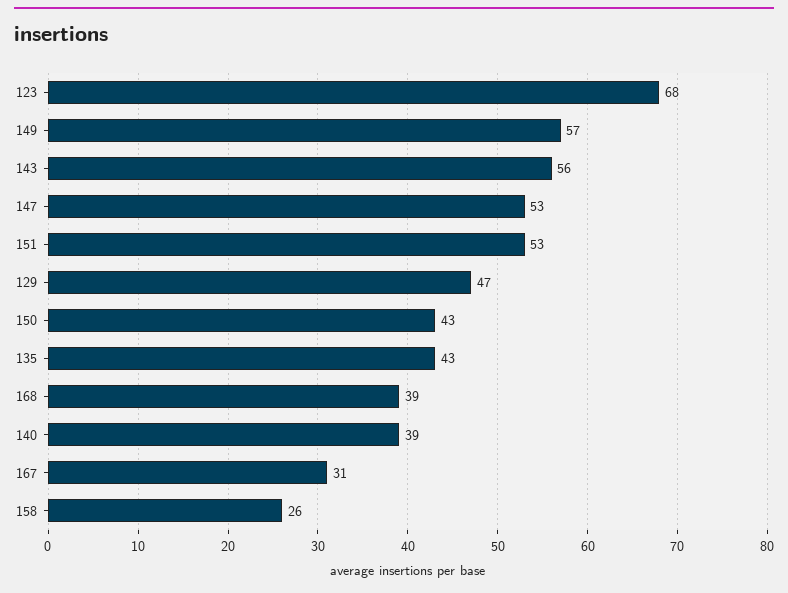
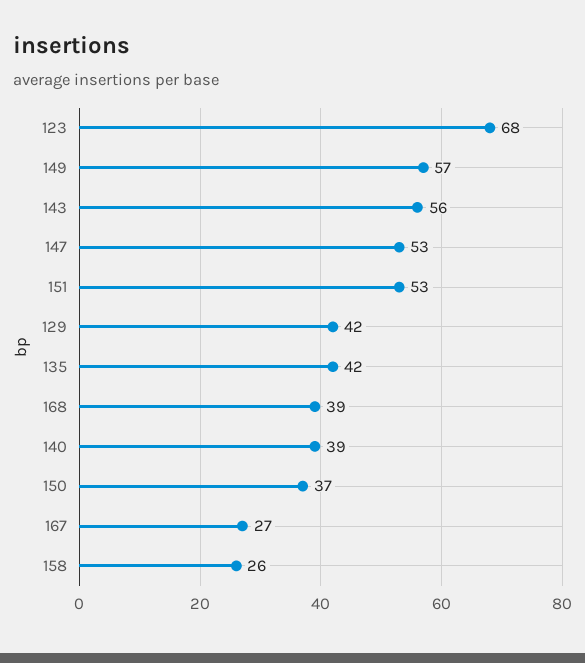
  {
    "123": 68,
    "149": 57,
    "143": 56,
    "147": 53,
    "151": 53,
-   "129": 47,
+   "129": 42,
-   "150": 43,
+   "150": 37,
-   "135": 43,
+   "135": 42,
    "168": 39,
    "140": 39,
-   "167": 31,
+   "167": 27,
    "158": 26
  }

